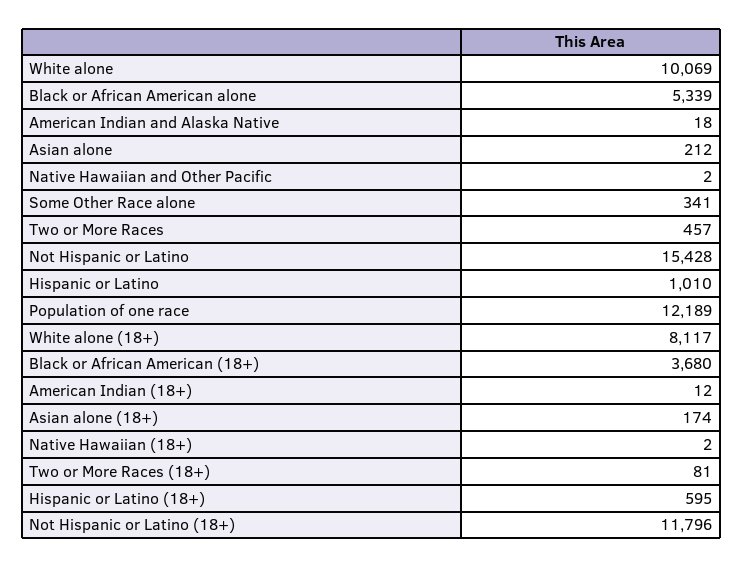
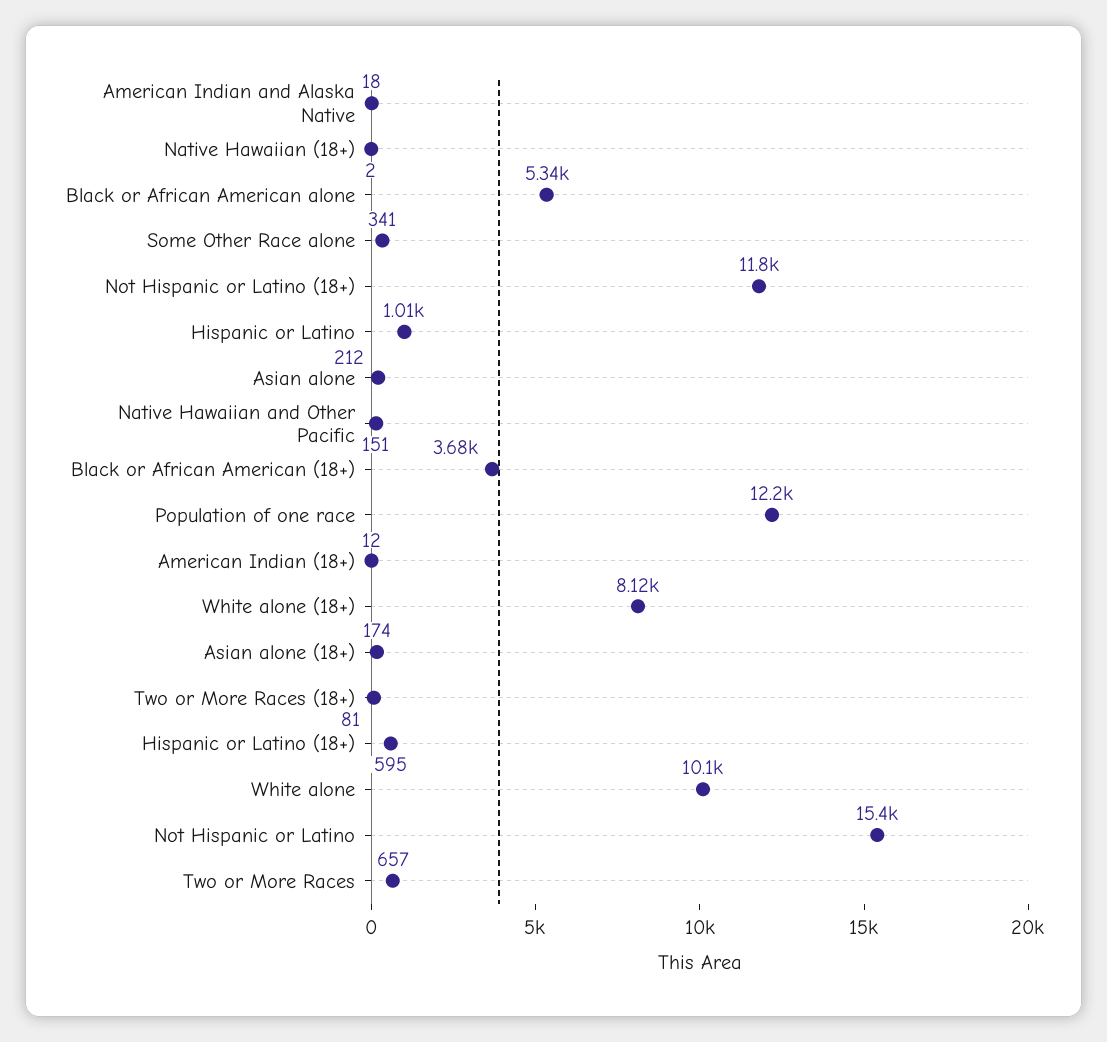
  {
    "White alone": 10069,
    "Black or African American alone": 5339,
    "American Indian and Alaska Native": 18,
    "Asian alone": 212,
-   "Native Hawaiian and Other Pacific": 2,
+   "Native Hawaiian and Other Pacific": 151,
    "Some Other Race alone": 341,
-   "Two or More Races": 457,
+   "Two or More Races": 657,
    "Not Hispanic or Latino": 15428,
    "Hispanic or Latino": 1010,
    "Population of one race": 12189,
    "White alone (18+)": 8117,
    "Black or African American (18+)": 3680,
    "American Indian (18+)": 12,
    "Asian alone (18+)": 174,
    "Native Hawaiian (18+)": 2,
    "Two or More Races (18+)": 81,
    "Hispanic or Latino (18+)": 595,
    "Not Hispanic or Latino (18+)": 11796
  }

